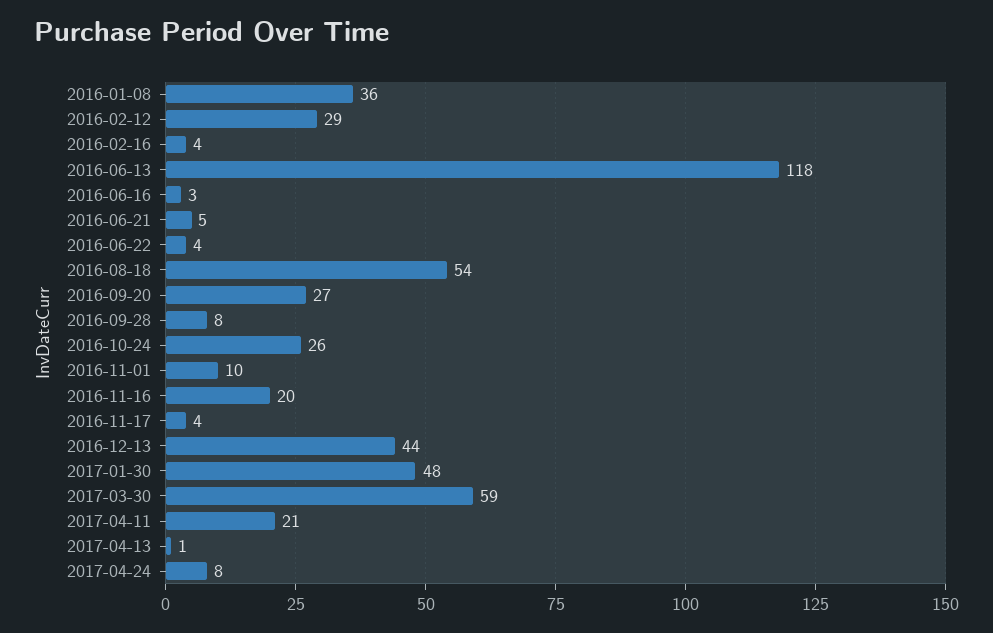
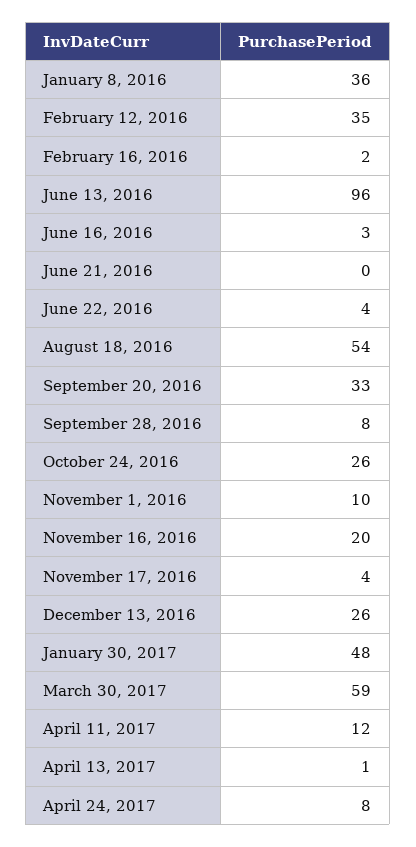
  {
    "2016-01-08": 36,
-   "2016-02-12": 29,
+   "2016-02-12": 35,
-   "2016-02-16": 4,
+   "2016-02-16": 2,
-   "2016-06-13": 118,
+   "2016-06-13": 96,
    "2016-06-16": 3,
-   "2016-06-21": 5,
+   "2016-06-21": 0,
    "2016-06-22": 4,
    "2016-08-18": 54,
-   "2016-09-20": 27,
+   "2016-09-20": 33,
    "2016-09-28": 8,
    "2016-10-24": 26,
    "2016-11-01": 10,
    "2016-11-16": 20,
    "2016-11-17": 4,
-   "2016-12-13": 44,
+   "2016-12-13": 26,
    "2017-01-30": 48,
    "2017-03-30": 59,
-   "2017-04-11": 21,
+   "2017-04-11": 12,
    "2017-04-13": 1,
    "2017-04-24": 8
  }

